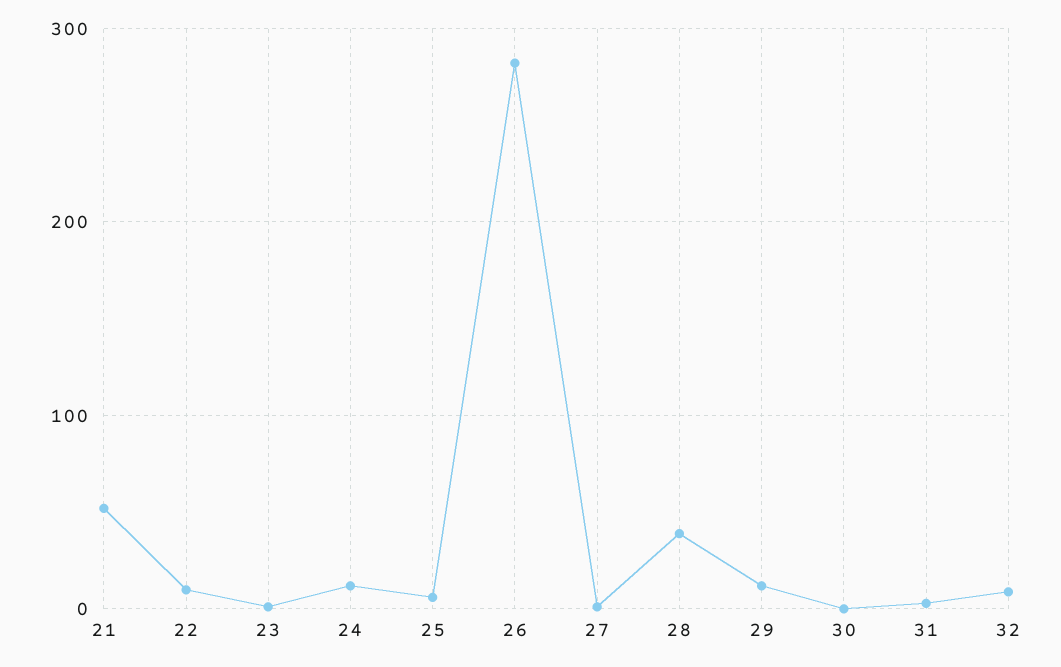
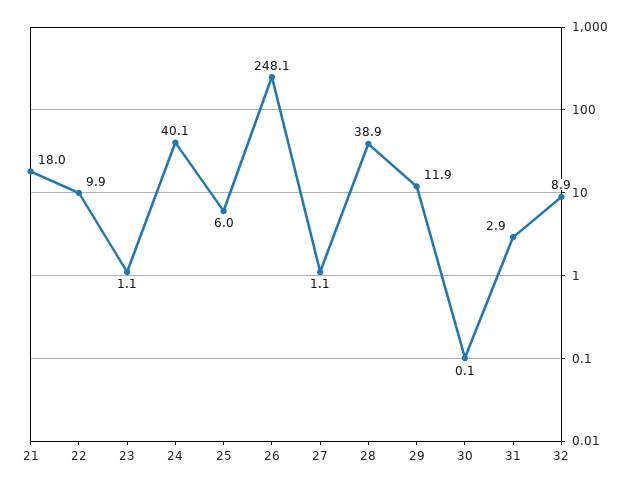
  {
-   "21": 50,
+   "21": 18,
    "22": 9.9,
    "23": 1.1,
-   "24": 10,
+   "24": 40.1,
    "25": 6,
-   "26": 280,
+   "26": 248.1,
    "27": 1.1,
    "28": 38.9,
    "29": 11.9,
    "30": 0.1,
    "31": 2.9,
    "32": 8.9
  }

